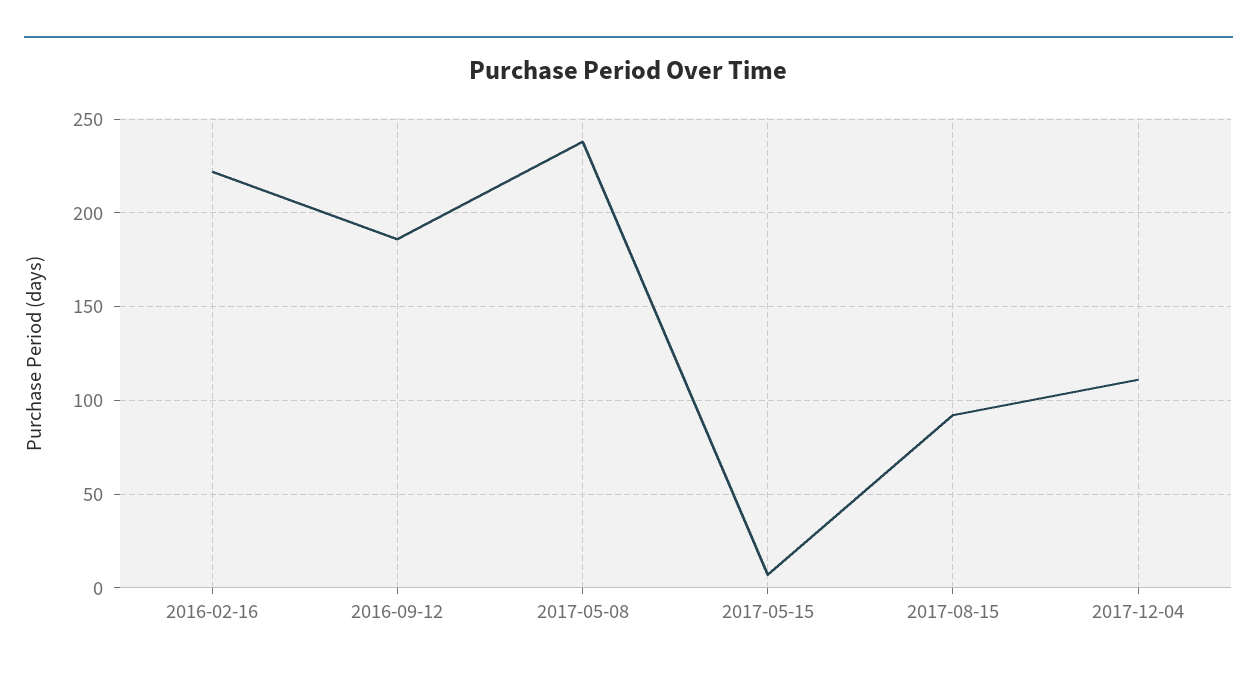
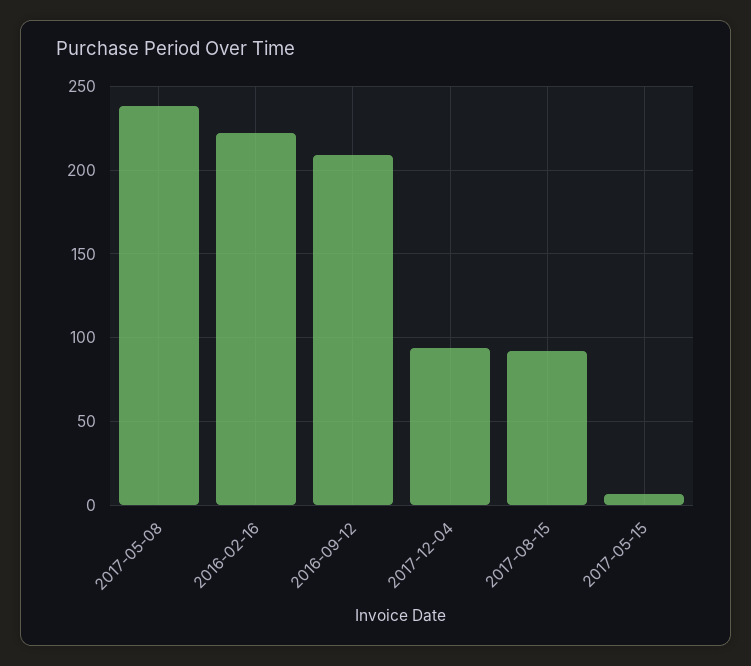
  {
    "2016-02-16": 220,
-   "2016-09-12": 185,
+   "2016-09-12": 210,
    "2017-05-08": 240,
    "2017-05-15": 5,
    "2017-08-15": 90,
-   "2017-12-04": 110
+   "2017-12-04": 95
  }

